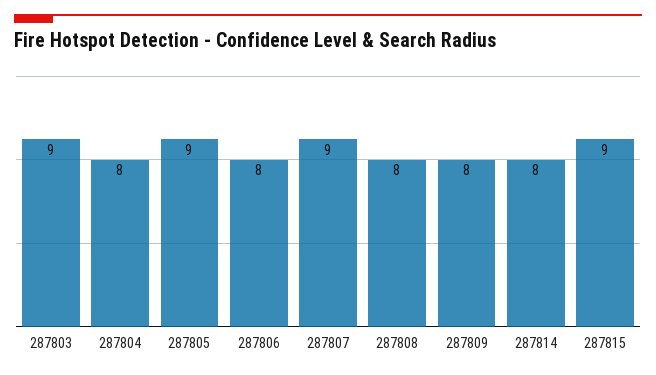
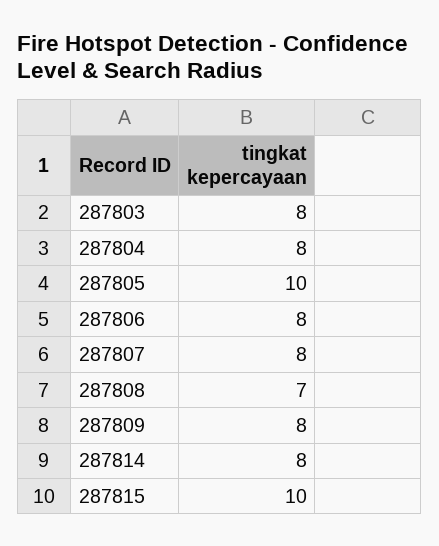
  {
-   "287803": 9,
+   "287803": 8,
    "287804": 8,
-   "287805": 9,
+   "287805": 10,
    "287806": 8,
-   "287807": 9,
+   "287807": 8,
-   "287808": 8,
+   "287808": 7,
    "287809": 8,
    "287814": 8,
-   "287815": 9
+   "287815": 10
  }

